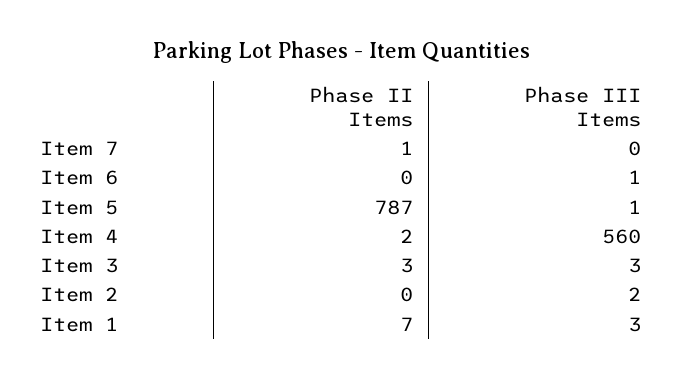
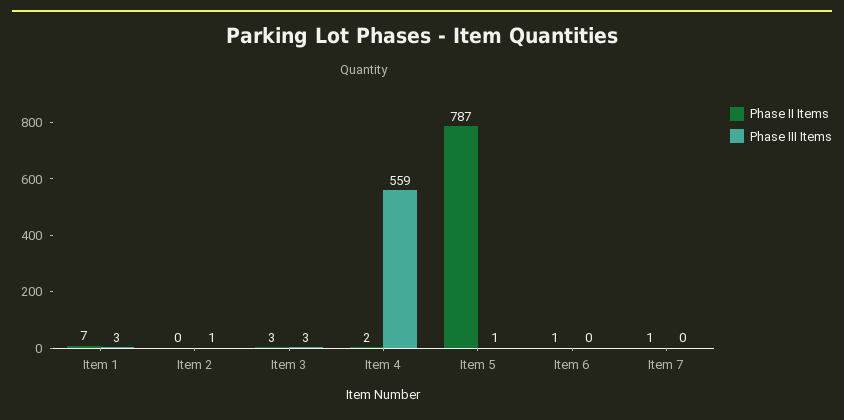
  {
    "Phase II Items": {
      "Item 7": 1,
-     "Item 6": 0,
+     "Item 6": 1,
      "Item 5": 787,
      "Item 4": 2,
      "Item 3": 3,
      "Item 2": 0,
      "Item 1": 7
    },
    "Phase III Items": {
      "Item 7": 0,
-     "Item 6": 1,
+     "Item 6": 0,
      "Item 5": 1,
-     "Item 4": 560,
+     "Item 4": 559,
      "Item 3": 3,
-     "Item 2": 2,
+     "Item 2": 1,
      "Item 1": 3
    }
  }

